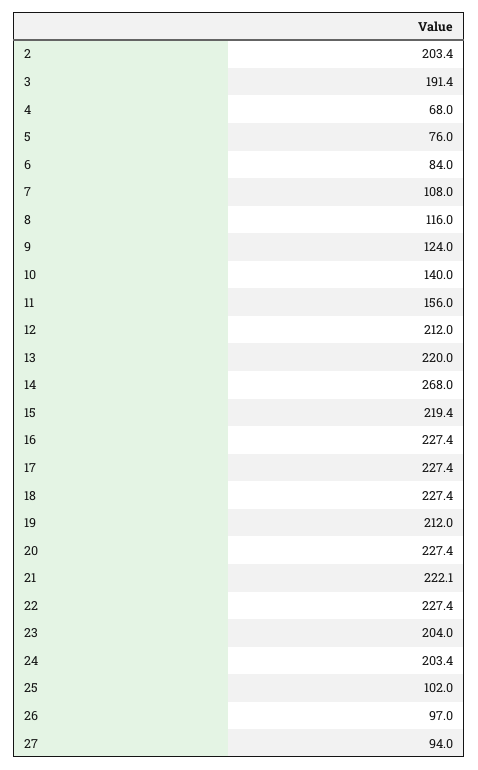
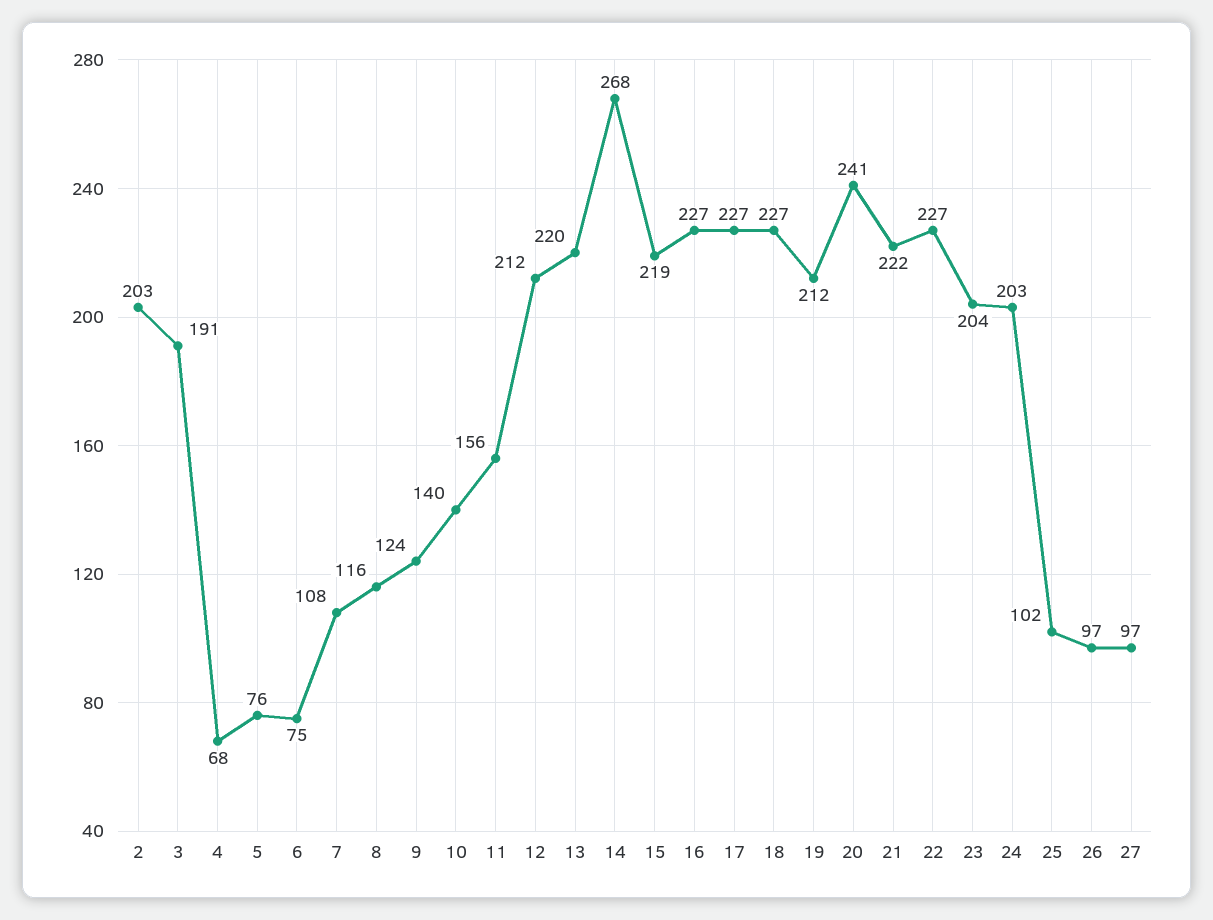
  {
    "2": 203.4,
    "3": 191.4,
    "4": 68,
    "5": 76,
-   "6": 84,
+   "6": 75,
    "7": 108,
    "8": 116,
    "9": 124,
    "10": 140,
    "11": 156,
    "12": 212,
    "13": 220,
    "14": 268,
    "15": 219.4,
    "16": 227.4,
    "17": 227.4,
    "18": 227.4,
    "19": 212,
-   "20": 227.4,
+   "20": 241,
    "21": 222.1,
    "22": 227.4,
    "23": 204,
    "24": 203.4,
    "25": 102,
    "26": 97,
-   "27": 94
+   "27": 97
  }

